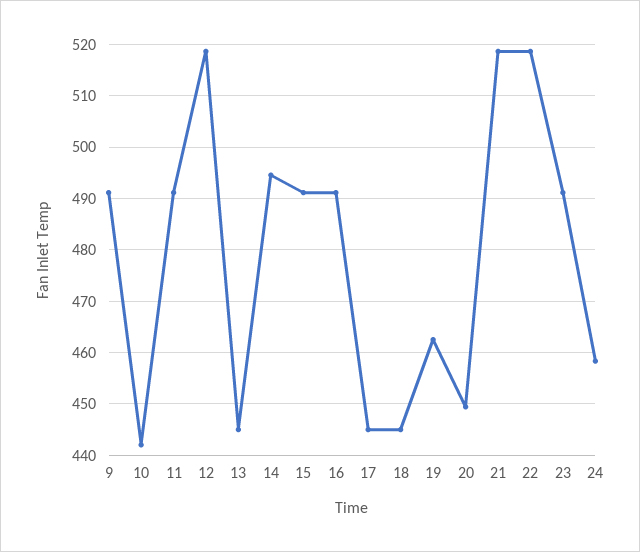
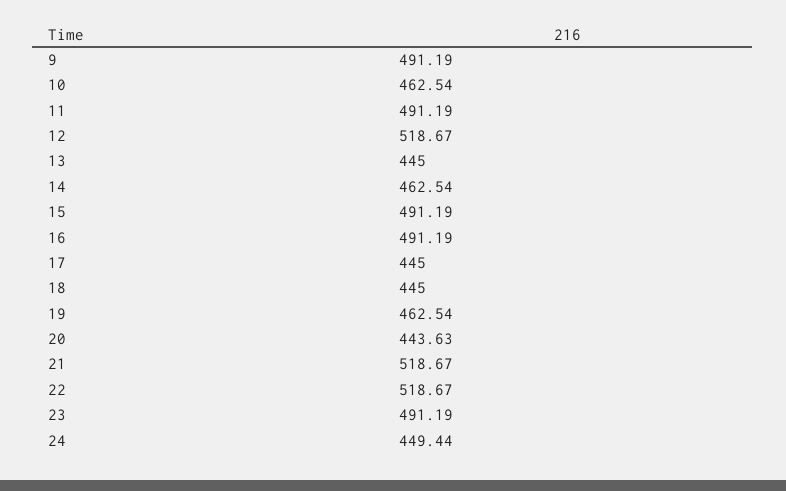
  {
    "9": 491.19,
-   "10": 442,
+   "10": 462.54,
    "11": 491.19,
    "12": 518.67,
    "13": 445,
-   "14": 494,
+   "14": 462.54,
    "15": 491.19,
    "16": 491.19,
    "17": 445,
    "18": 445,
    "19": 462.54,
-   "20": 450,
+   "20": 443.63,
    "21": 518.67,
    "22": 518.67,
    "23": 491.19,
-   "24": 458
+   "24": 449.44
  }

